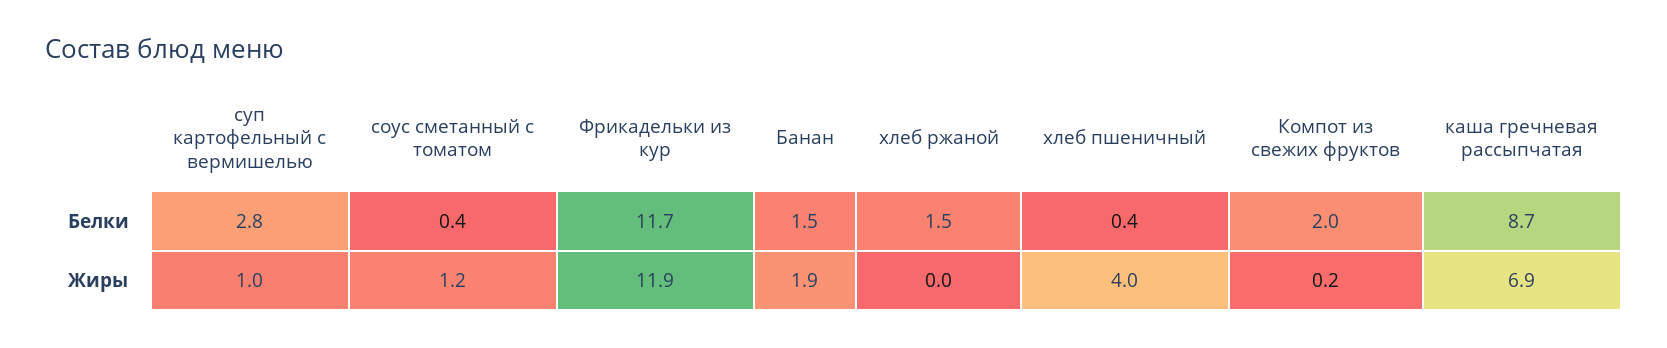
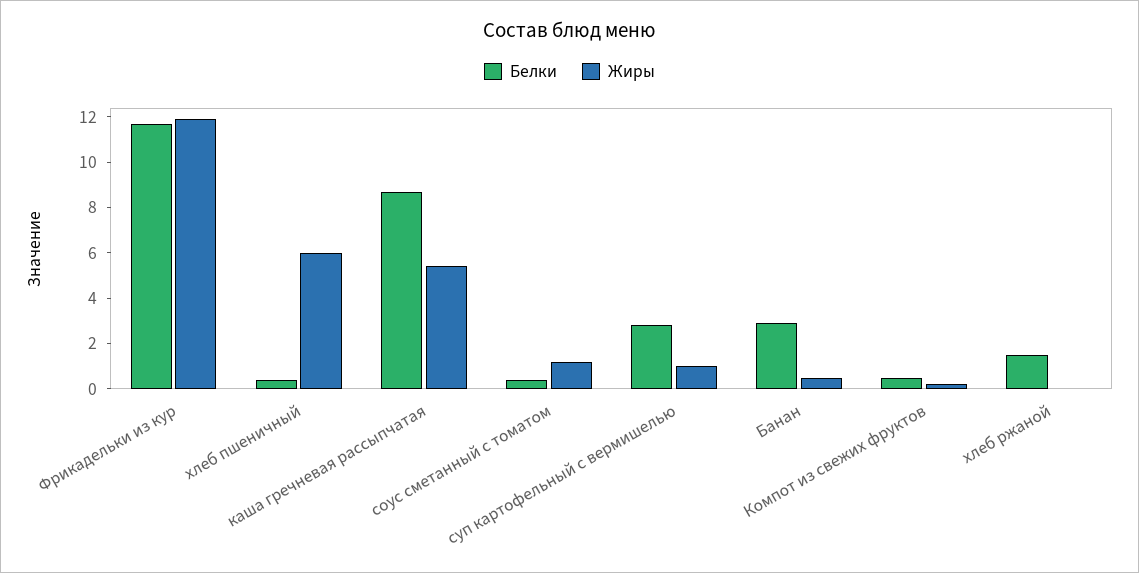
  {
    "Белки": {
      "суп картофельный с вермишелью": 2.8,
      "соус сметанный с томатом": 0.4,
      "Фрикадельки из кур": 11.7,
-     "Банан": 1.5,
+     "Банан": 3,
      "хлеб ржаной": 1.5,
      "хлеб пшеничный": 0.4,
-     "Компот из свежих фруктов": 2,
+     "Компот из свежих фруктов": 0.5,
      "каша гречневая рассыпчатая": 8.7
    },
    "Жиры": {
      "суп картофельный с вермишелью": 1,
      "соус сметанный с томатом": 1.2,
      "Фрикадельки из кур": 11.9,
-     "Банан": 1.9,
+     "Банан": 0.5,
      "хлеб ржаной": 0,
-     "хлеб пшеничный": 4,
+     "хлеб пшеничный": 6,
      "Компот из свежих фруктов": 0.2,
-     "каша гречневая рассыпчатая": 6.9
+     "каша гречневая рассыпчатая": 5.5
    }
  }

